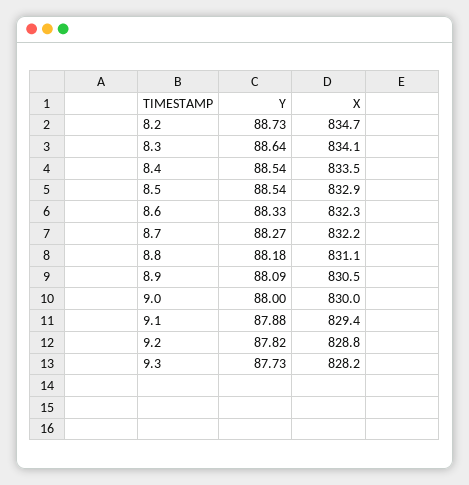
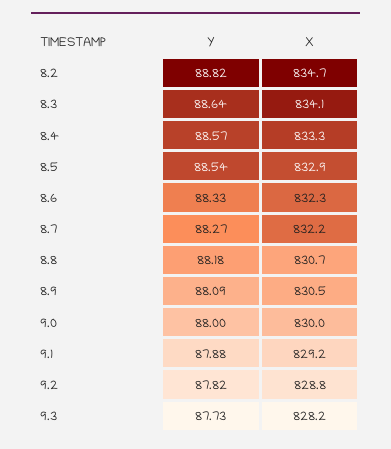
  {
    "Y": {
-     "8.2": 88.73,
+     "8.2": 88.82,
      "8.3": 88.64,
-     "8.4": 88.54,
+     "8.4": 88.57,
      "8.5": 88.54,
      "8.6": 88.33,
      "8.7": 88.27,
      "8.8": 88.18,
      "8.9": 88.09,
      "9.0": 88,
      "9.1": 87.88,
      "9.2": 87.82,
      "9.3": 87.73
    },
    "X": {
      "8.2": 834.7,
      "8.3": 834.1,
-     "8.4": 833.5,
+     "8.4": 833.3,
      "8.5": 832.9,
      "8.6": 832.3,
      "8.7": 832.2,
-     "8.8": 831.1,
+     "8.8": 830.7,
      "8.9": 830.5,
      "9.0": 830,
-     "9.1": 829.4,
+     "9.1": 829.2,
      "9.2": 828.8,
      "9.3": 828.2
    }
  }

